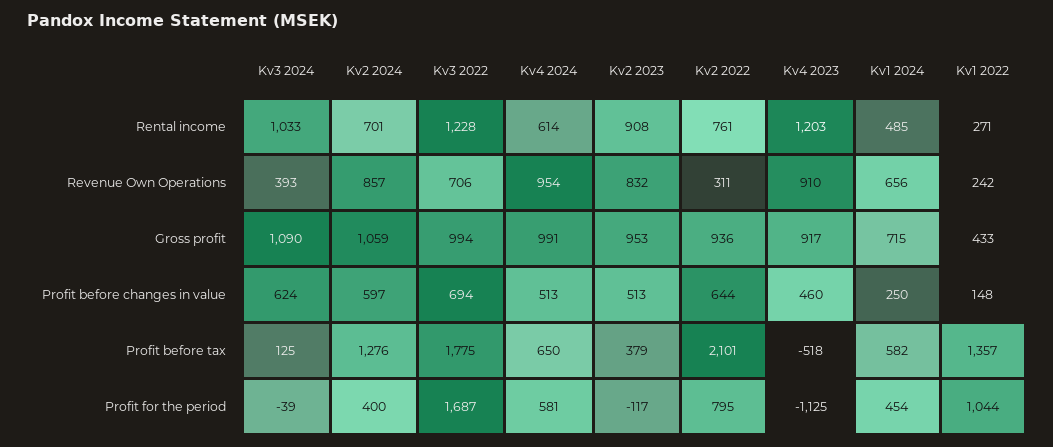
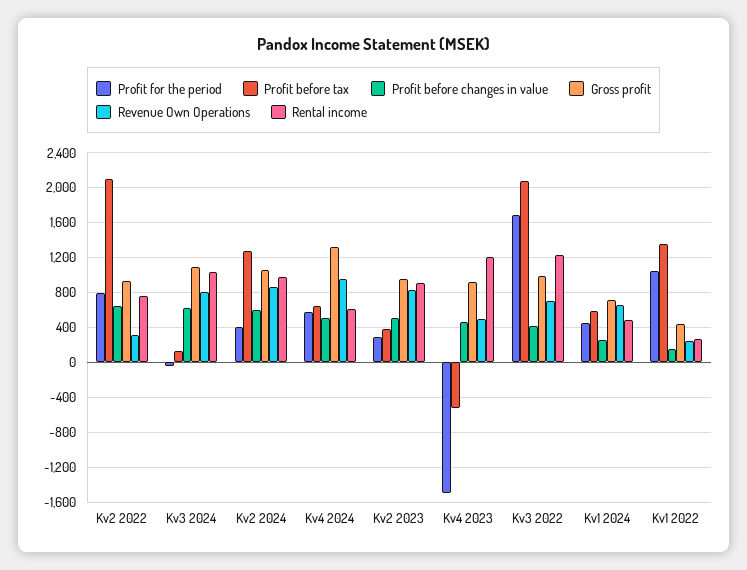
  {
    "Rental income": {
      "Kv3 2024": 1033,
-     "Kv2 2024": 701,
+     "Kv2 2024": 1000,
      "Kv3 2022": 1228,
      "Kv4 2024": 614,
      "Kv2 2023": 908,
      "Kv2 2022": 761,
      "Kv4 2023": 1203,
      "Kv1 2024": 485,
      "Kv1 2022": 271
    },
    "Revenue Own Operations": {
-     "Kv3 2024": 393,
+     "Kv3 2024": 800,
      "Kv2 2024": 857,
      "Kv3 2022": 706,
      "Kv4 2024": 954,
      "Kv2 2023": 832,
      "Kv2 2022": 311,
-     "Kv4 2023": 910,
+     "Kv4 2023": 500,
      "Kv1 2024": 656,
      "Kv1 2022": 242
    },
    "Gross profit": {
      "Kv3 2024": 1090,
      "Kv2 2024": 1059,
      "Kv3 2022": 994,
-     "Kv4 2024": 991,
+     "Kv4 2024": 1300,
      "Kv2 2023": 953,
      "Kv2 2022": 936,
      "Kv4 2023": 917,
      "Kv1 2024": 715,
      "Kv1 2022": 433
    },
    "Profit before changes in value": {
      "Kv3 2024": 624,
      "Kv2 2024": 597,
-     "Kv3 2022": 694,
+     "Kv3 2022": 400,
      "Kv4 2024": 513,
      "Kv2 2023": 513,
      "Kv2 2022": 644,
      "Kv4 2023": 460,
      "Kv1 2024": 250,
      "Kv1 2022": 148
    },
    "Profit before tax": {
      "Kv3 2024": 125,
      "Kv2 2024": 1276,
-     "Kv3 2022": 1775,
+     "Kv3 2022": 2100,
      "Kv4 2024": 650,
      "Kv2 2023": 379,
      "Kv2 2022": 2101,
      "Kv4 2023": -518,
      "Kv1 2024": 582,
      "Kv1 2022": 1357
    },
    "Profit for the period": {
      "Kv3 2024": -39,
      "Kv2 2024": 400,
      "Kv3 2022": 1687,
      "Kv4 2024": 581,
-     "Kv2 2023": -117,
+     "Kv2 2023": 300,
      "Kv2 2022": 795,
-     "Kv4 2023": -1125,
+     "Kv4 2023": -1500,
      "Kv1 2024": 454,
      "Kv1 2022": 1044
    }
  }

